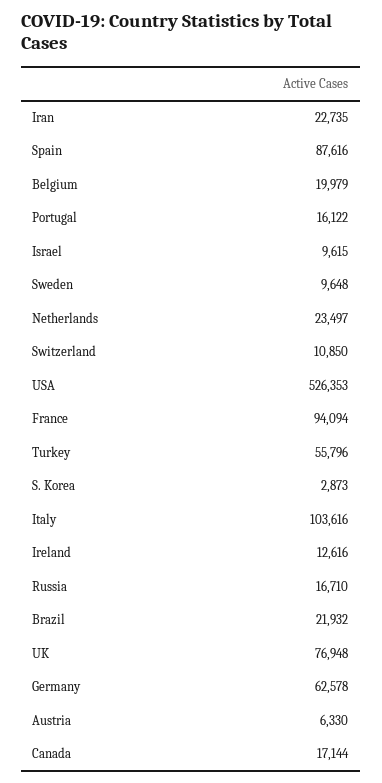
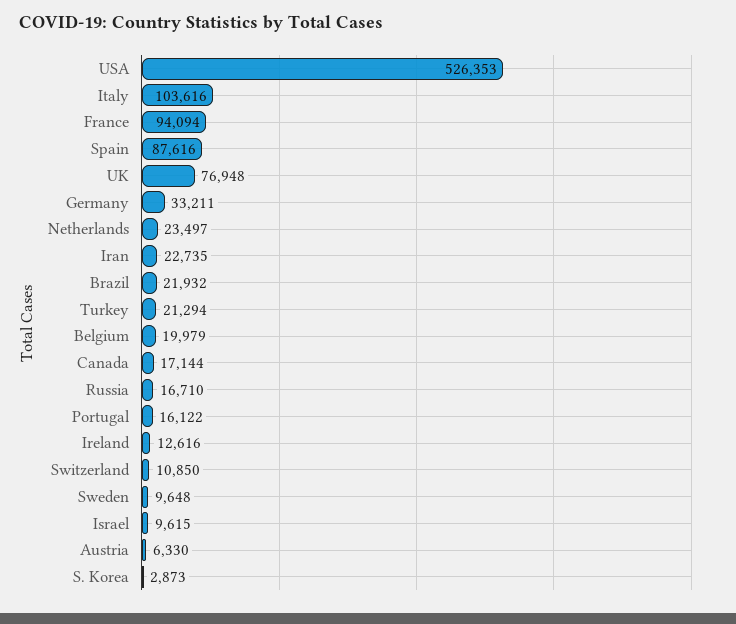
  {
    "Iran": 22735,
    "Spain": 87616,
    "Belgium": 19979,
    "Portugal": 16122,
    "Israel": 9615,
    "Sweden": 9648,
    "Netherlands": 23497,
    "Switzerland": 10850,
    "USA": 526353,
    "France": 94094,
-   "Turkey": 55796,
+   "Turkey": 21294,
    "S. Korea": 2873,
    "Italy": 103616,
    "Ireland": 12616,
    "Russia": 16710,
    "Brazil": 21932,
    "UK": 76948,
-   "Germany": 62578,
+   "Germany": 33211,
    "Austria": 6330,
    "Canada": 17144
  }

